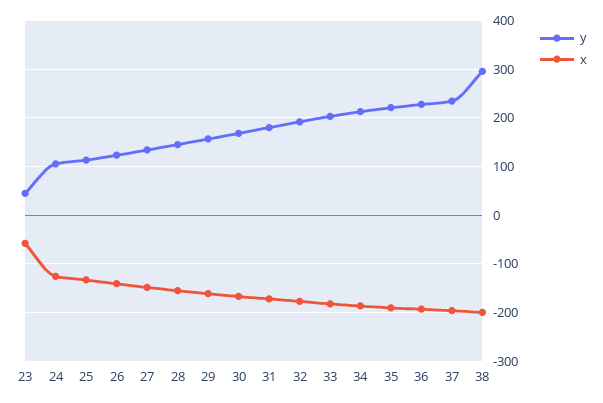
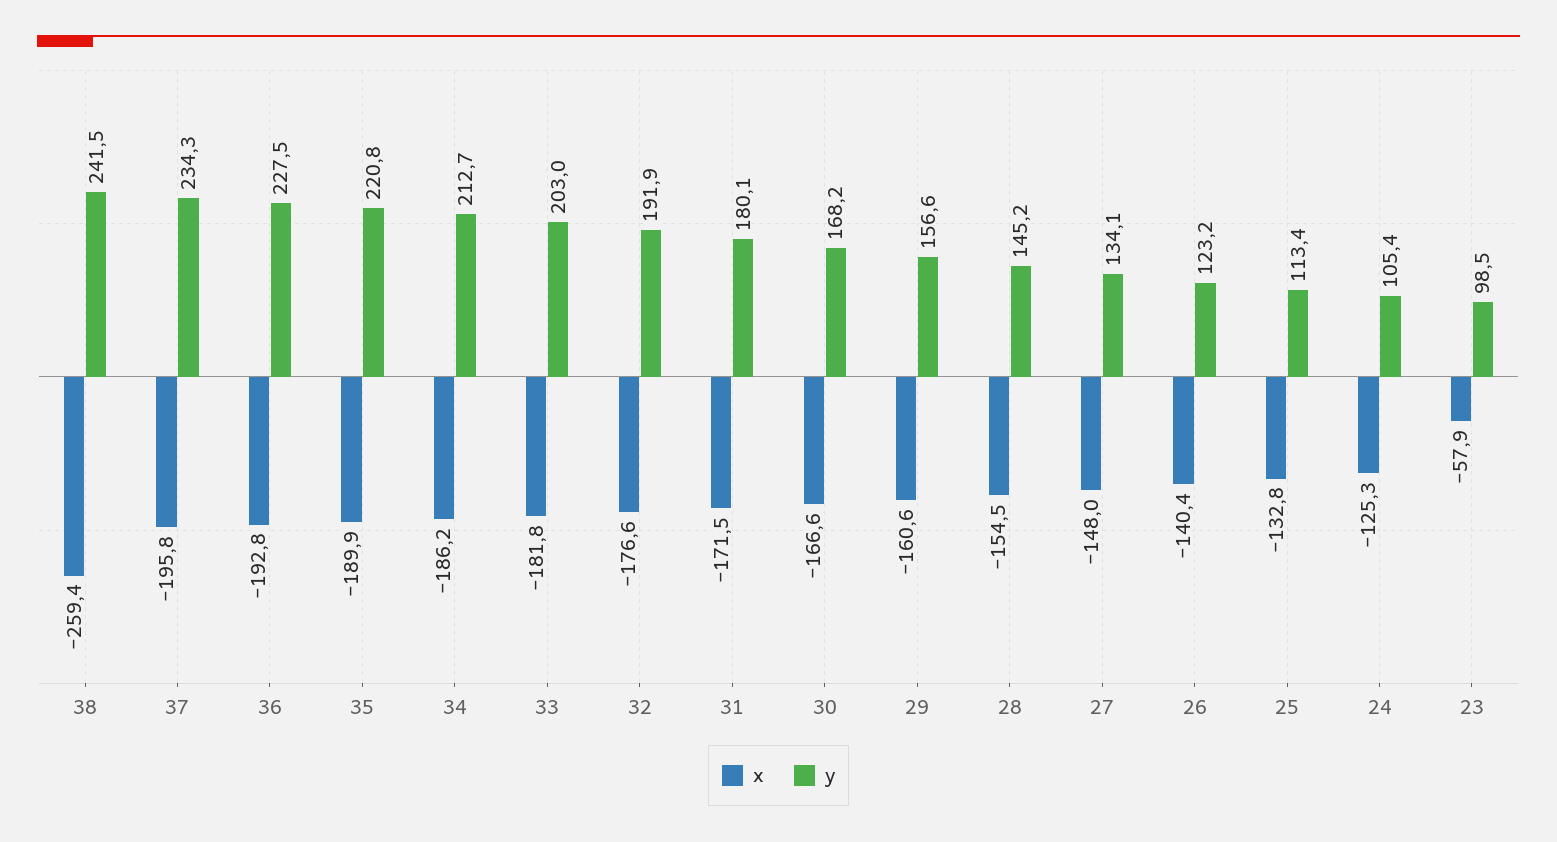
  {
    "y": {
-     "23": 40,
+     "23": 98.5,
      "24": 105.4,
      "25": 113.4,
      "26": 123.2,
      "27": 134.1,
      "28": 145.2,
      "29": 156.6,
      "30": 168.2,
      "31": 180.1,
      "32": 191.9,
      "33": 203,
      "34": 212.7,
      "35": 220.8,
      "36": 227.5,
      "37": 234.3,
-     "38": 300
+     "38": 241.5
    },
    "x": {
      "23": -57.9,
      "24": -125.3,
      "25": -132.8,
      "26": -140.4,
      "27": -148,
      "28": -154.5,
      "29": -160.6,
      "30": -166.6,
      "31": -171.5,
      "32": -176.6,
      "33": -181.8,
      "34": -186.2,
      "35": -189.9,
      "36": -192.8,
      "37": -195.8,
-     "38": -200
+     "38": -259.4
    }
  }

